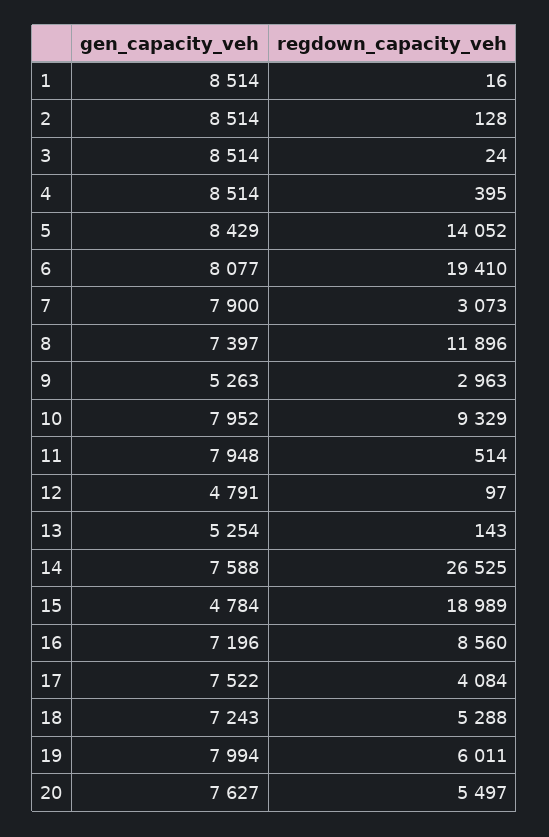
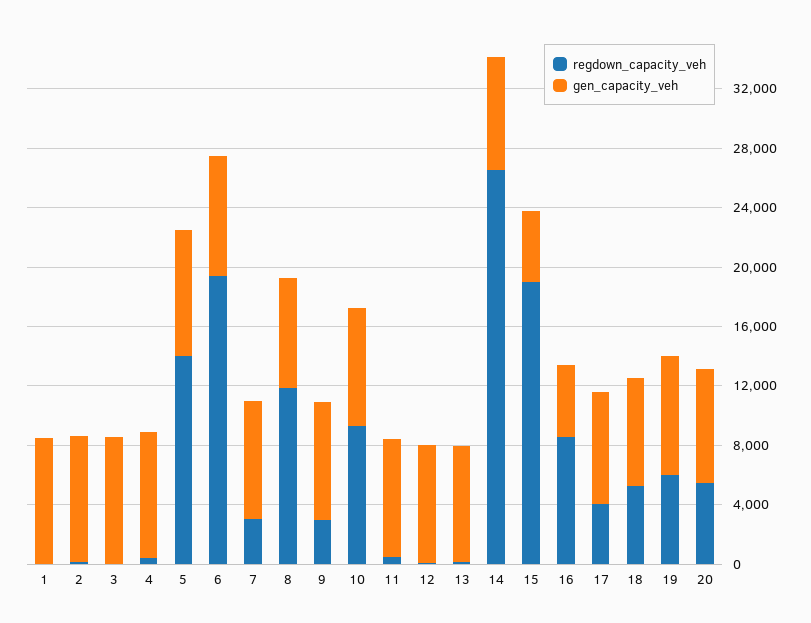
  {
    "gen_capacity_veh": {
      "1": 8514,
      "2": 8514,
      "3": 8514,
      "4": 8514,
      "5": 8429,
      "6": 8077,
      "7": 7900,
      "8": 7397,
-     "9": 5263,
+     "9": 8000,
      "10": 7952,
      "11": 7948,
-     "12": 4791,
+     "12": 8000,
-     "13": 5254,
+     "13": 8000,
      "14": 7588,
      "15": 4784,
-     "16": 7196,
+     "16": 5000,
      "17": 7522,
      "18": 7243,
      "19": 7994,
      "20": 7627
    },
    "regdown_capacity_veh": {
      "1": 16,
      "2": 128,
      "3": 24,
      "4": 395,
      "5": 14052,
      "6": 19410,
      "7": 3073,
      "8": 11896,
      "9": 2963,
      "10": 9329,
      "11": 514,
      "12": 97,
      "13": 143,
      "14": 26525,
      "15": 18989,
      "16": 8560,
      "17": 4084,
      "18": 5288,
      "19": 6011,
      "20": 5497
    }
  }

